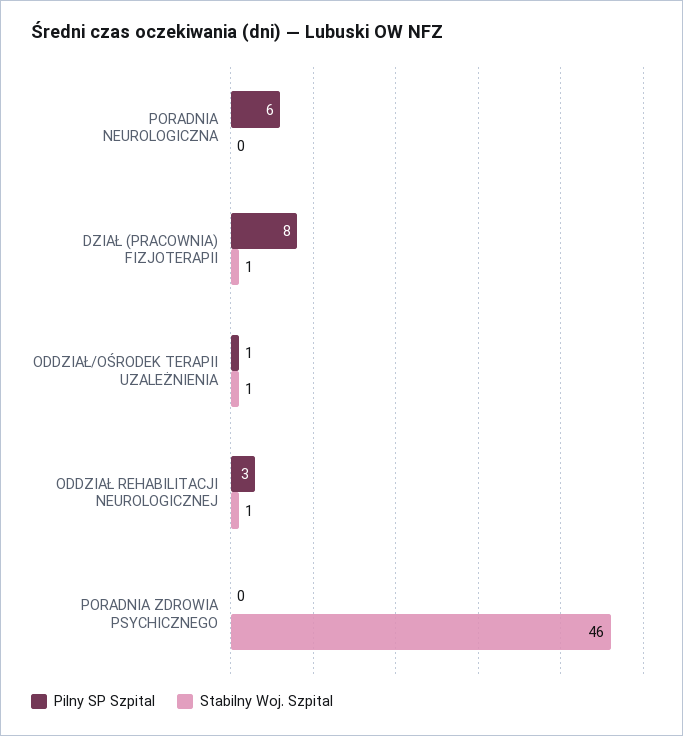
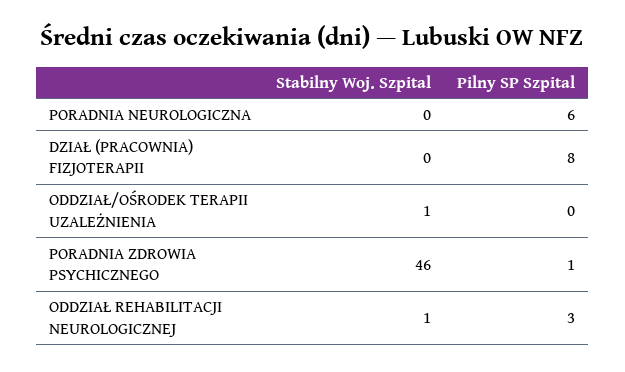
  {
    "Pilny SP Szpital": {
      "PORADNIA NEUROLOGICZNA": 6,
      "DZIAŁ (PRACOWNIA) FIZJOTERAPII": 8,
-     "ODDZIAŁ/OŚRODEK TERAPII UZALEŻNIENIA": 1,
+     "ODDZIAŁ/OŚRODEK TERAPII UZALEŻNIENIA": 0,
      "ODDZIAŁ REHABILITACJI NEUROLOGICZNEJ": 3,
-     "PORADNIA ZDROWIA PSYCHICZNEGO": 0
+     "PORADNIA ZDROWIA PSYCHICZNEGO": 1
    },
    "Stabilny Woj. Szpital": {
      "PORADNIA NEUROLOGICZNA": 0,
-     "DZIAŁ (PRACOWNIA) FIZJOTERAPII": 1,
+     "DZIAŁ (PRACOWNIA) FIZJOTERAPII": 0,
      "ODDZIAŁ/OŚRODEK TERAPII UZALEŻNIENIA": 1,
      "ODDZIAŁ REHABILITACJI NEUROLOGICZNEJ": 1,
      "PORADNIA ZDROWIA PSYCHICZNEGO": 46
    }
  }

